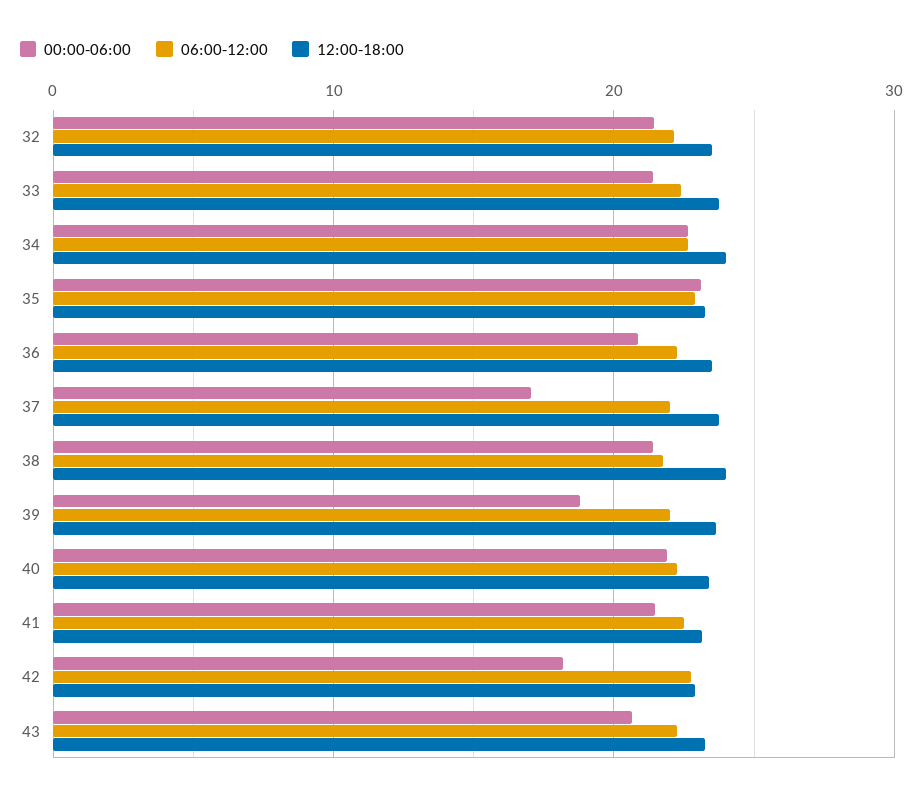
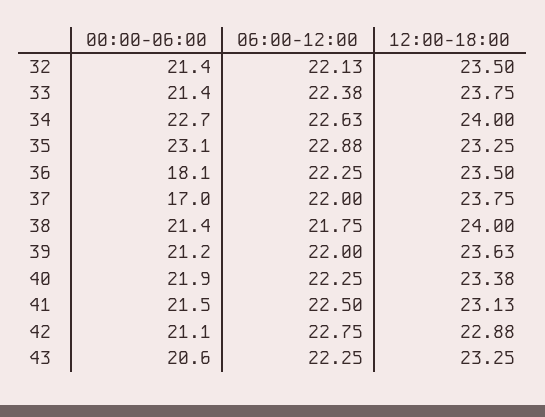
  {
    "00:00-06:00": {
      "32": 21.4,
      "33": 21.4,
      "34": 22.7,
      "35": 23.1,
-     "36": 21,
+     "36": 18.1,
      "37": 17,
      "38": 21.4,
-     "39": 19,
+     "39": 21.2,
      "40": 21.9,
      "41": 21.5,
-     "42": 18,
+     "42": 21.1,
      "43": 20.6
    },
    "06:00-12:00": {
      "32": 22.13,
      "33": 22.38,
      "34": 22.63,
      "35": 22.88,
      "36": 22.25,
      "37": 22,
      "38": 21.75,
      "39": 22,
      "40": 22.25,
      "41": 22.5,
      "42": 22.75,
      "43": 22.25
    },
    "12:00-18:00": {
      "32": 23.5,
      "33": 23.75,
      "34": 24,
      "35": 23.25,
      "36": 23.5,
      "37": 23.75,
      "38": 24,
      "39": 23.63,
      "40": 23.38,
      "41": 23.13,
      "42": 22.88,
      "43": 23.25
    }
  }

